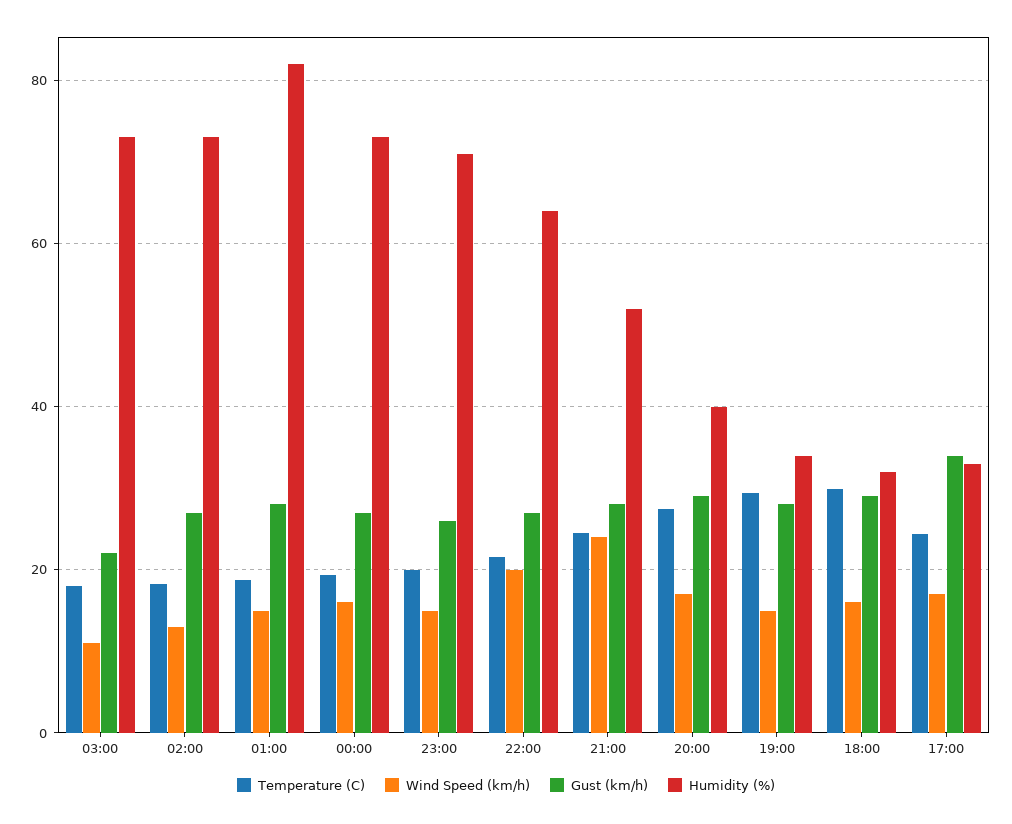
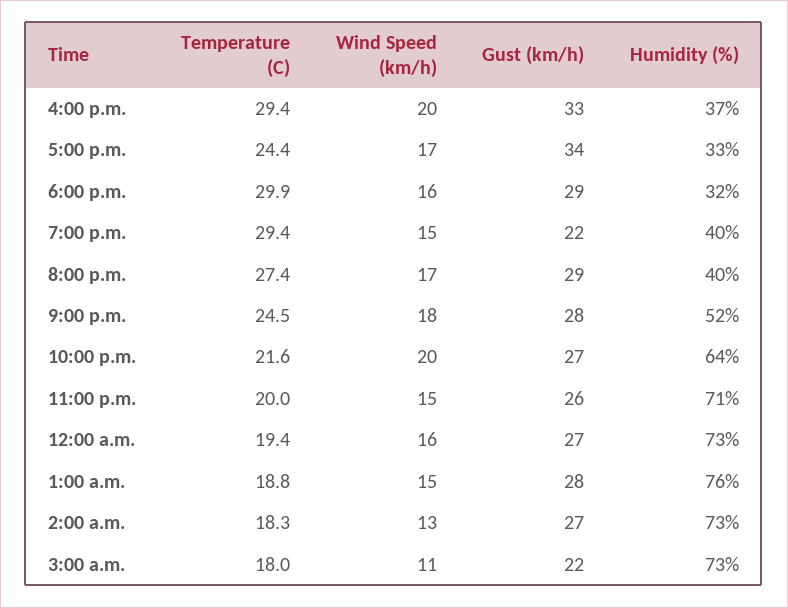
  {
    "Temperature (C)": {
      "03:00": 18,
      "02:00": 18.3,
      "01:00": 18.8,
      "00:00": 19.4,
      "23:00": 20,
      "22:00": 21.6,
      "21:00": 24.5,
      "20:00": 27.4,
      "19:00": 29.4,
      "18:00": 29.9,
-     "17:00": 24.4
+     "17:00": 24.4,
+     "4:00 p.m.": 29.4
    },
    "Wind Speed (km/h)": {
      "03:00": 11,
      "02:00": 13,
      "01:00": 15,
      "00:00": 16,
      "23:00": 15,
      "22:00": 20,
-     "21:00": 24,
+     "21:00": 18,
      "20:00": 17,
      "19:00": 15,
      "18:00": 16,
-     "17:00": 17
+     "17:00": 17,
+     "4:00 p.m.": 20
    },
    "Gust (km/h)": {
      "03:00": 22,
      "02:00": 27,
      "01:00": 28,
      "00:00": 27,
      "23:00": 26,
      "22:00": 27,
      "21:00": 28,
      "20:00": 29,
-     "19:00": 28,
+     "19:00": 22,
      "18:00": 29,
-     "17:00": 34
+     "17:00": 34,
+     "4:00 p.m.": 33
    },
    "Humidity (%)": {
      "03:00": 73,
      "02:00": 73,
-     "01:00": 82,
+     "01:00": 76,
      "00:00": 73,
      "23:00": 71,
      "22:00": 64,
      "21:00": 52,
      "20:00": 40,
-     "19:00": 34,
+     "19:00": 40,
      "18:00": 32,
-     "17:00": 33
+     "17:00": 33,
+     "4:00 p.m.": 37
    }
  }

